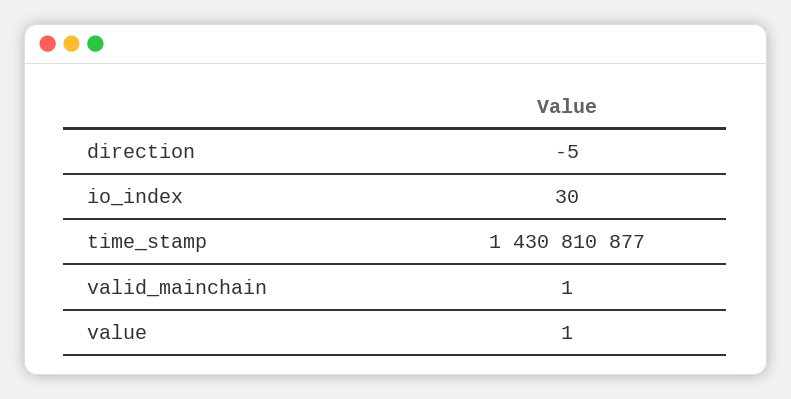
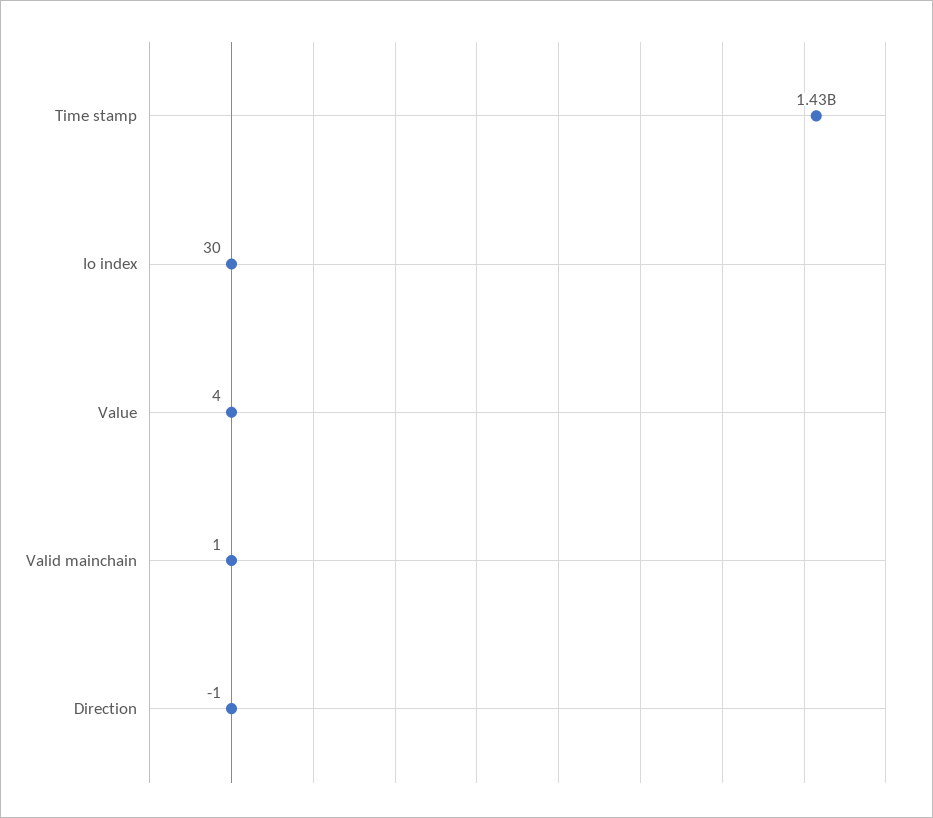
  {
-   "direction": -5,
+   "direction": -1,
    "io_index": 30,
    "time_stamp": 1430810877,
    "valid_mainchain": 1,
-   "value": 1
+   "value": 4
  }

